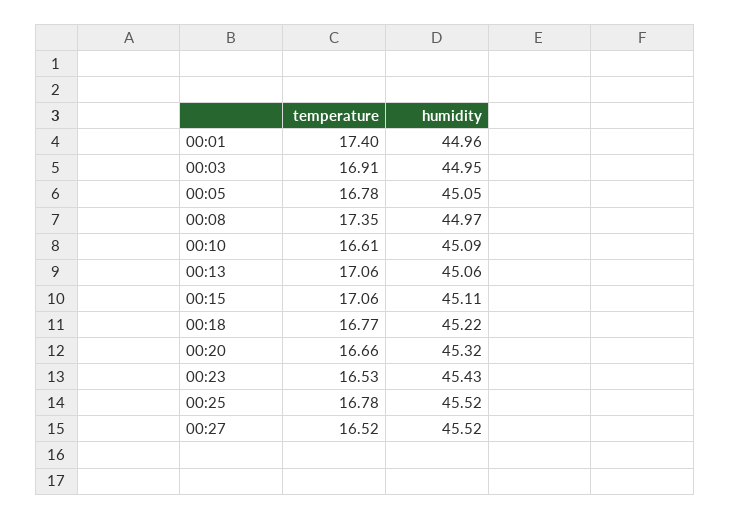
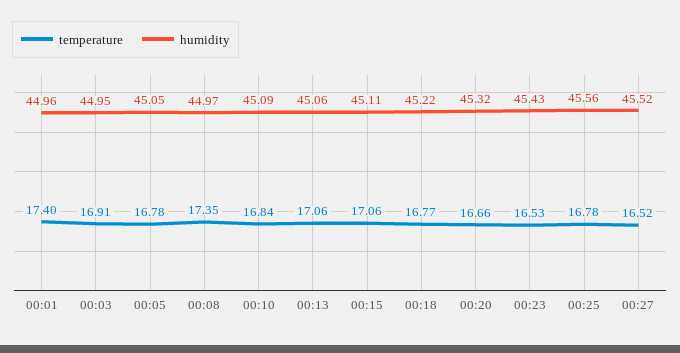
  {
    "temperature": {
      "00:01": 17.4,
      "00:03": 16.91,
      "00:05": 16.78,
      "00:08": 17.35,
-     "00:10": 16.61,
+     "00:10": 16.84,
      "00:13": 17.06,
      "00:15": 17.06,
      "00:18": 16.77,
      "00:20": 16.66,
      "00:23": 16.53,
      "00:25": 16.78,
      "00:27": 16.52
    },
    "humidity": {
      "00:01": 44.96,
      "00:03": 44.95,
      "00:05": 45.05,
      "00:08": 44.97,
      "00:10": 45.09,
      "00:13": 45.06,
      "00:15": 45.11,
      "00:18": 45.22,
      "00:20": 45.32,
      "00:23": 45.43,
-     "00:25": 45.52,
+     "00:25": 45.56,
      "00:27": 45.52
    }
  }

